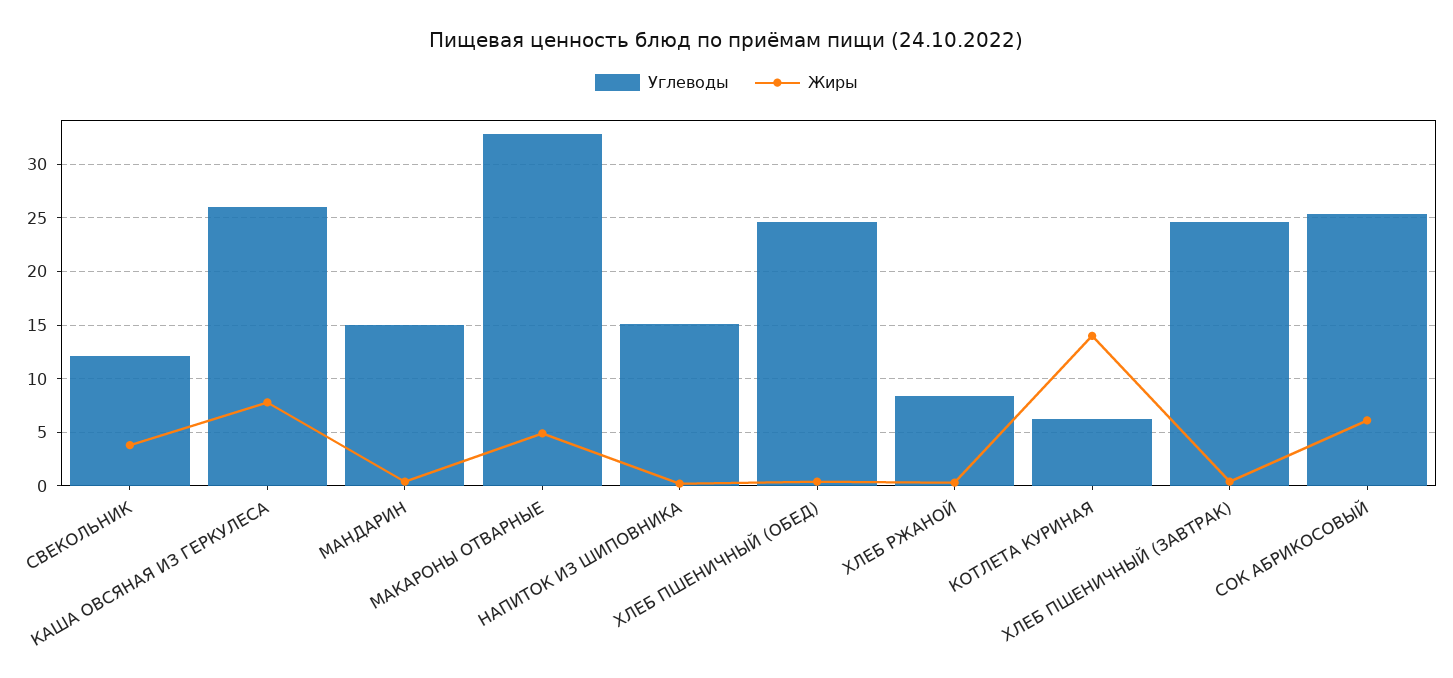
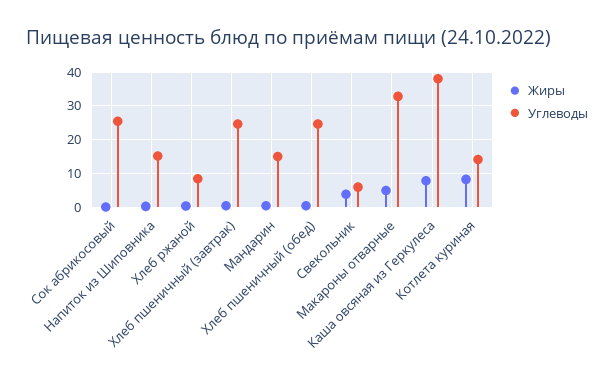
  {
    "Углеводы": {
-     "СВЕКОЛЬНИК": 12,
+     "СВЕКОЛЬНИК": 6,
-     "КАША ОВСЯНАЯ ИЗ ГЕРКУЛЕСА": 26,
+     "КАША ОВСЯНАЯ ИЗ ГЕРКУЛЕСА": 38,
      "МАНДАРИН": 15,
      "МАКАРОНЫ ОТВАРНЫЕ": 33,
      "НАПИТОК ИЗ ШИПОВНИКА": 15,
      "ХЛЕБ ПШЕНИЧНЫЙ (ОБЕД)": 25,
      "ХЛЕБ РЖАНОЙ": 8,
-     "КОТЛЕТА КУРИНАЯ": 6,
+     "КОТЛЕТА КУРИНАЯ": 14,
      "ХЛЕБ ПШЕНИЧНЫЙ (ЗАВТРАК)": 25,
      "СОК АБРИКОСОВЫЙ": 25
    },
    "Жиры": {
      "СВЕКОЛЬНИК": 4,
      "КАША ОВСЯНАЯ ИЗ ГЕРКУЛЕСА": 8,
      "МАНДАРИН": 0,
      "МАКАРОНЫ ОТВАРНЫЕ": 5,
      "НАПИТОК ИЗ ШИПОВНИКА": 0,
      "ХЛЕБ ПШЕНИЧНЫЙ (ОБЕД)": 0,
      "ХЛЕБ РЖАНОЙ": 0,
-     "КОТЛЕТА КУРИНАЯ": 14,
+     "КОТЛЕТА КУРИНАЯ": 8,
      "ХЛЕБ ПШЕНИЧНЫЙ (ЗАВТРАК)": 0,
-     "СОК АБРИКОСОВЫЙ": 6
+     "СОК АБРИКОСОВЫЙ": 0
    }
  }

